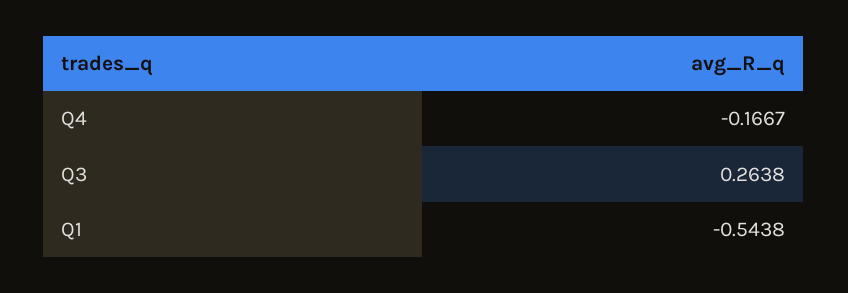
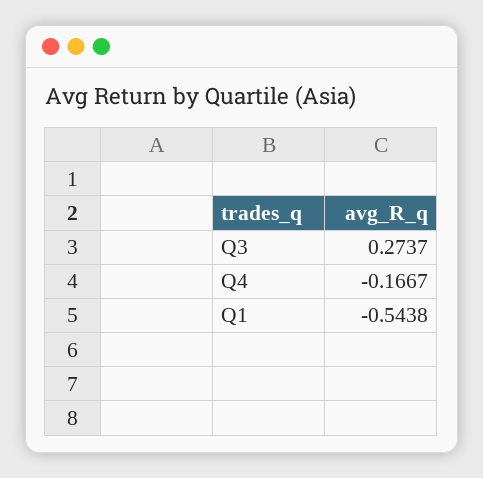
  {
    "Q4": -0.1667,
-   "Q3": 0.2638,
+   "Q3": 0.2737,
    "Q1": -0.5438
  }

